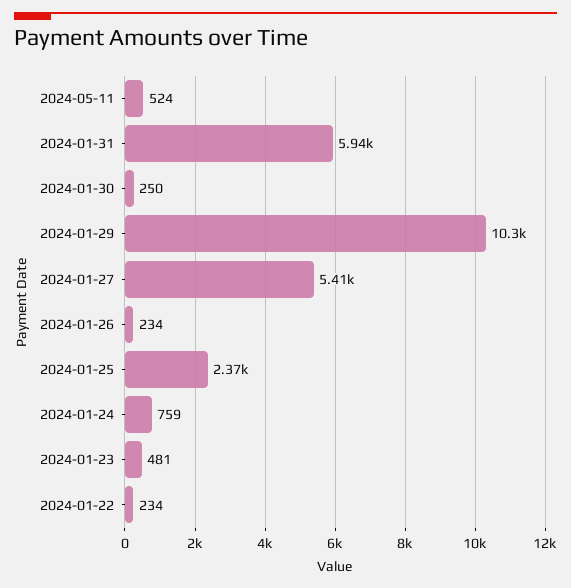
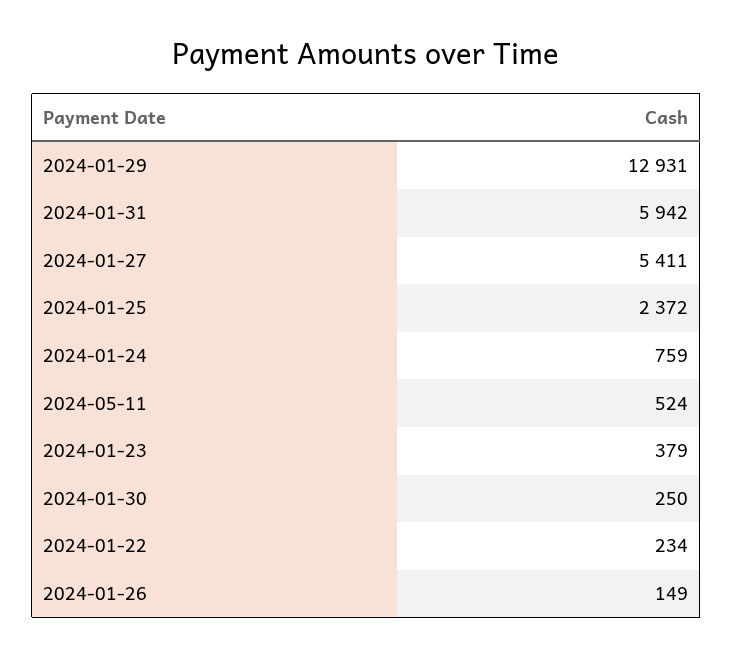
  {
    "2024-05-11": 524,
    "2024-01-31": 5942,
    "2024-01-30": 250,
-   "2024-01-29": 10300,
+   "2024-01-29": 12931,
    "2024-01-27": 5411,
-   "2024-01-26": 234,
+   "2024-01-26": 149,
    "2024-01-25": 2372,
    "2024-01-24": 759,
-   "2024-01-23": 481,
+   "2024-01-23": 379,
    "2024-01-22": 234
  }

